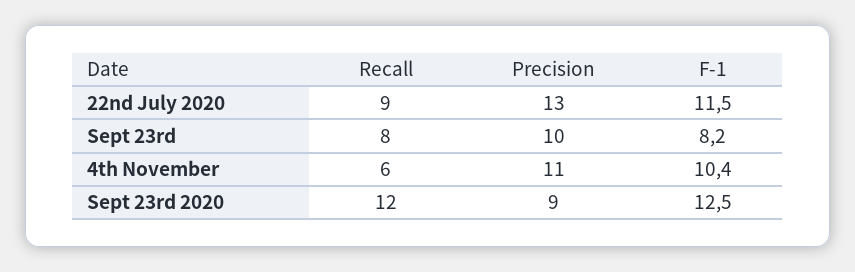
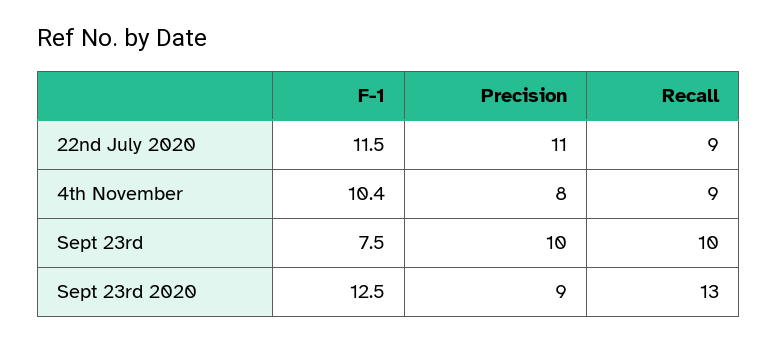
  {
    "Recall": {
      "22nd July 2020": 9,
-     "Sept 23rd": 8,
+     "Sept 23rd": 10,
-     "4th November": 6,
+     "4th November": 9,
-     "Sept 23rd 2020": 12
+     "Sept 23rd 2020": 13
    },
    "Precision": {
-     "22nd July 2020": 13,
+     "22nd July 2020": 11,
      "Sept 23rd": 10,
-     "4th November": 11,
+     "4th November": 8,
      "Sept 23rd 2020": 9
    },
    "F-1": {
      "22nd July 2020": 11.5,
-     "Sept 23rd": 8.2,
+     "Sept 23rd": 7.5,
      "4th November": 10.4,
      "Sept 23rd 2020": 12.5
    }
  }

